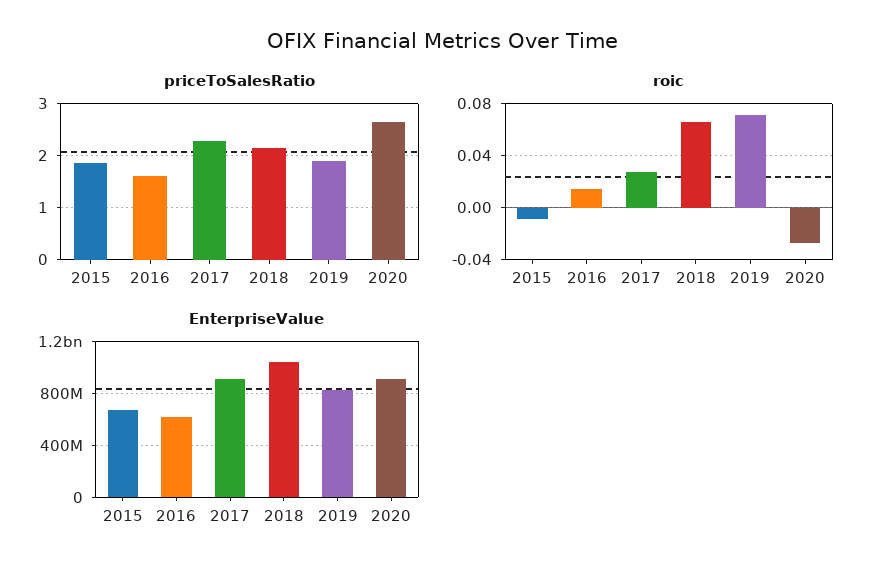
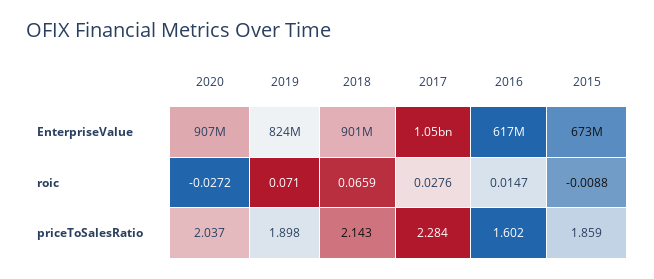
  {
    "priceToSalesRatio": {
      "2015": 1.859,
      "2016": 1.602,
      "2017": 2.284,
      "2018": 2.143,
      "2019": 1.898,
-     "2020": 2.6
+     "2020": 2.037
    },
    "roic": {
      "2015": -0.0088,
      "2016": 0.0147,
      "2017": 0.0276,
      "2018": 0.0659,
      "2019": 0.071,
      "2020": -0.0272
    },
    "EnterpriseValue": {
      "2015": 673000000,
      "2016": 617000000,
-     "2017": 900000000,
+     "2017": 1050000000,
-     "2018": 1050000000,
+     "2018": 901000000,
      "2019": 824000000,
      "2020": 907000000
    }
  }

